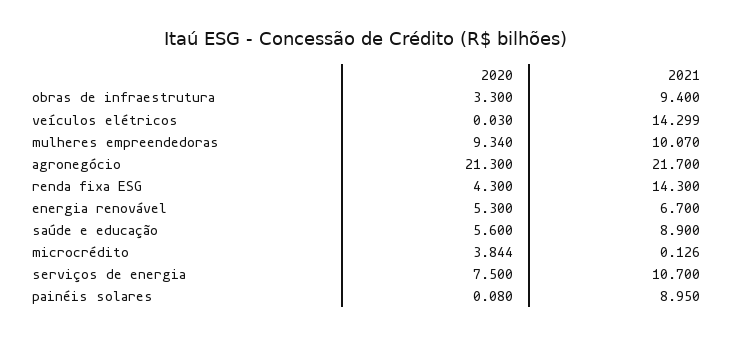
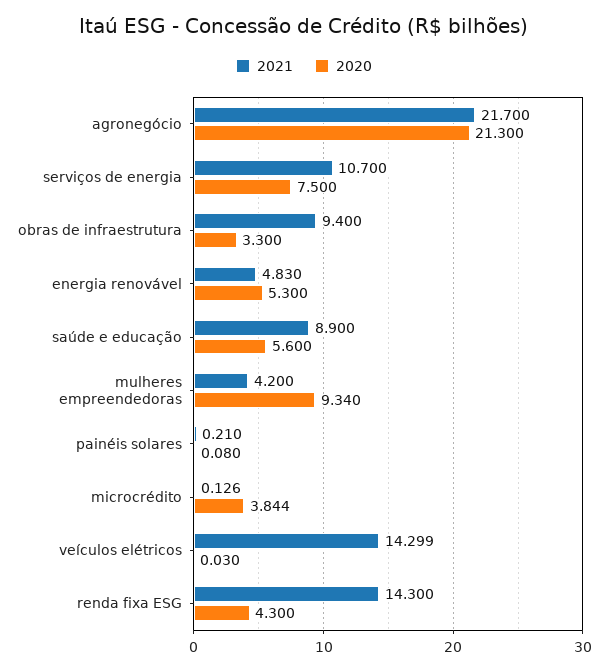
  {
    "2020": {
      "obras de infraestrutura": 3.3,
      "veículos elétricos": 0.03,
      "mulheres empreendedoras": 9.34,
      "agronegócio": 21.3,
      "renda fixa ESG": 4.3,
      "energia renovável": 5.3,
      "saúde e educação": 5.6,
      "microcrédito": 3.844,
      "serviços de energia": 7.5,
      "painéis solares": 0.08
    },
    "2021": {
      "obras de infraestrutura": 9.4,
      "veículos elétricos": 14.299,
-     "mulheres empreendedoras": 10.07,
+     "mulheres empreendedoras": 4.2,
      "agronegócio": 21.7,
      "renda fixa ESG": 14.3,
-     "energia renovável": 6.7,
+     "energia renovável": 4.83,
      "saúde e educação": 8.9,
      "microcrédito": 0.126,
      "serviços de energia": 10.7,
-     "painéis solares": 8.95
+     "painéis solares": 0.21
    }
  }

